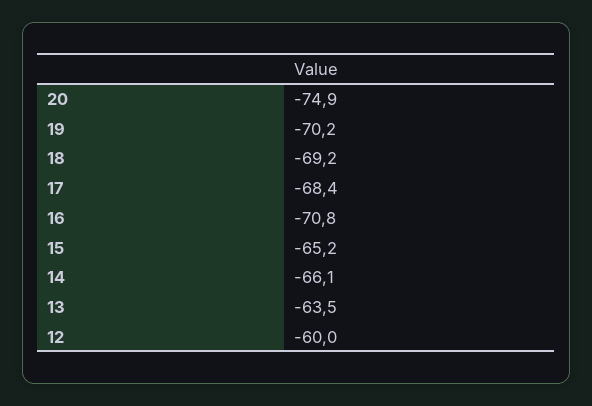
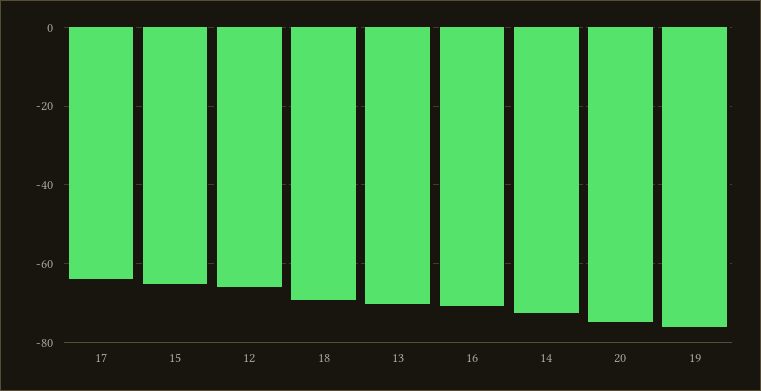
  {
    "20": -74.9,
-   "19": -70.2,
+   "19": -76,
    "18": -69.2,
-   "17": -68.4,
+   "17": -64,
    "16": -70.8,
    "15": -65.2,
-   "14": -66.1,
+   "14": -72,
-   "13": -63.5,
+   "13": -70,
-   "12": -60
+   "12": -66
  }

